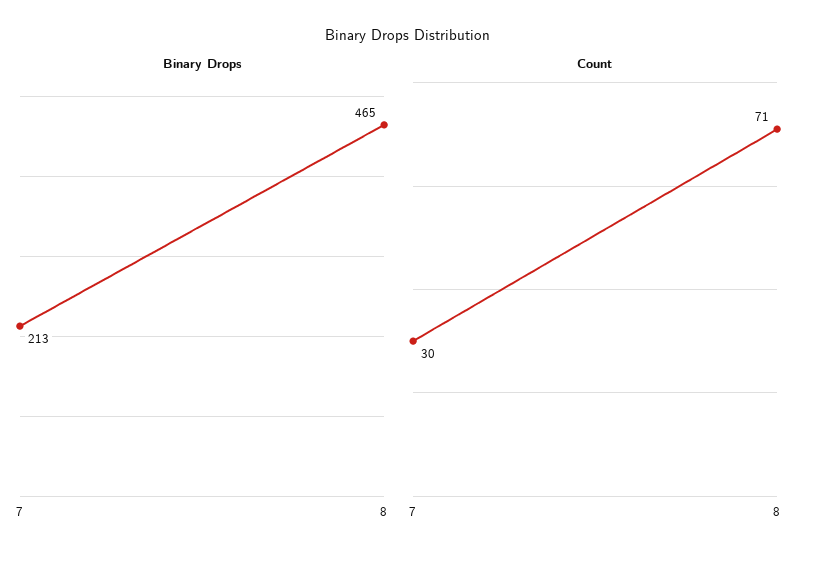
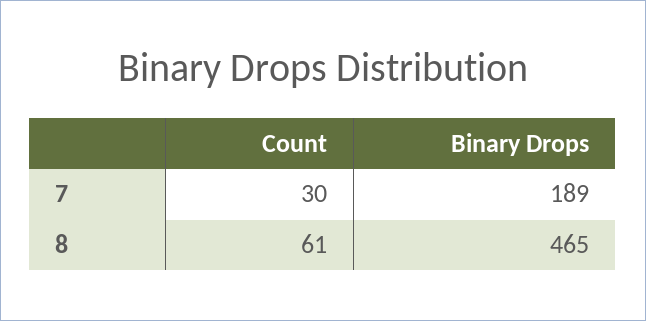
  {
    "Binary Drops": {
-     "7": 213,
+     "7": 189,
      "8": 465
    },
    "Count": {
      "7": 30,
-     "8": 71
+     "8": 61
    }
  }

